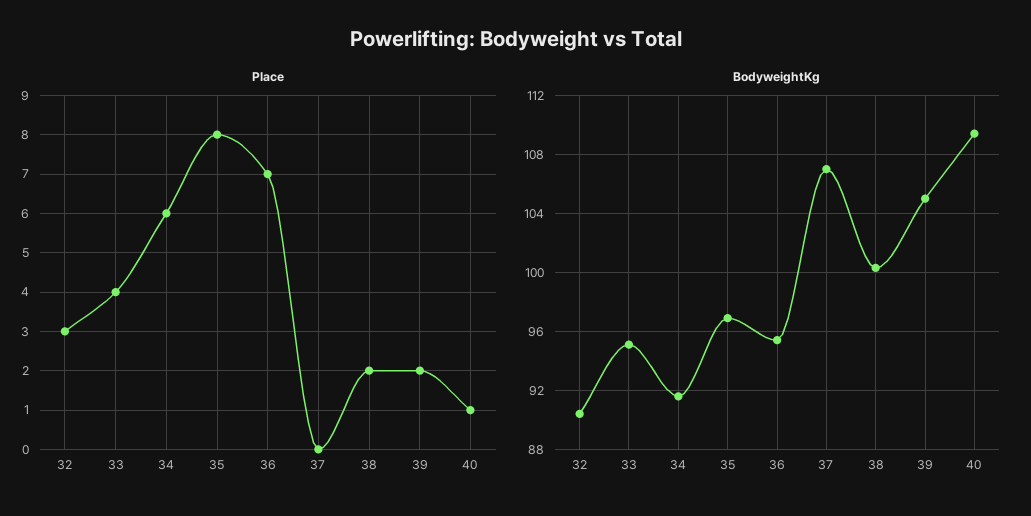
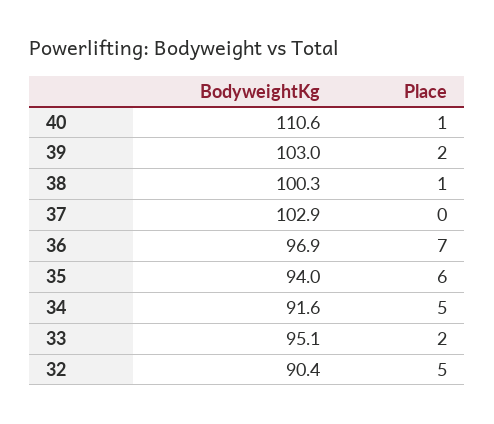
  {
    "Place": {
-     "32": 3,
+     "32": 5,
-     "33": 4,
+     "33": 2,
-     "34": 6,
+     "34": 5,
-     "35": 8,
+     "35": 6,
      "36": 7,
      "37": 0,
-     "38": 2,
+     "38": 1,
      "39": 2,
      "40": 1
    },
    "BodyweightKg": {
      "32": 90.4,
      "33": 95.1,
      "34": 91.6,
-     "35": 97,
+     "35": 94,
-     "36": 95.5,
+     "36": 96.9,
-     "37": 107,
+     "37": 102.9,
      "38": 100.3,
-     "39": 105,
+     "39": 103,
-     "40": 109.5
+     "40": 110.6
    }
  }

